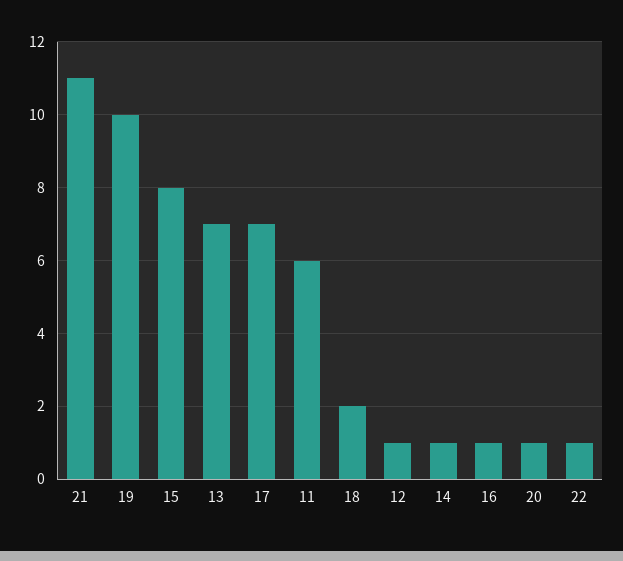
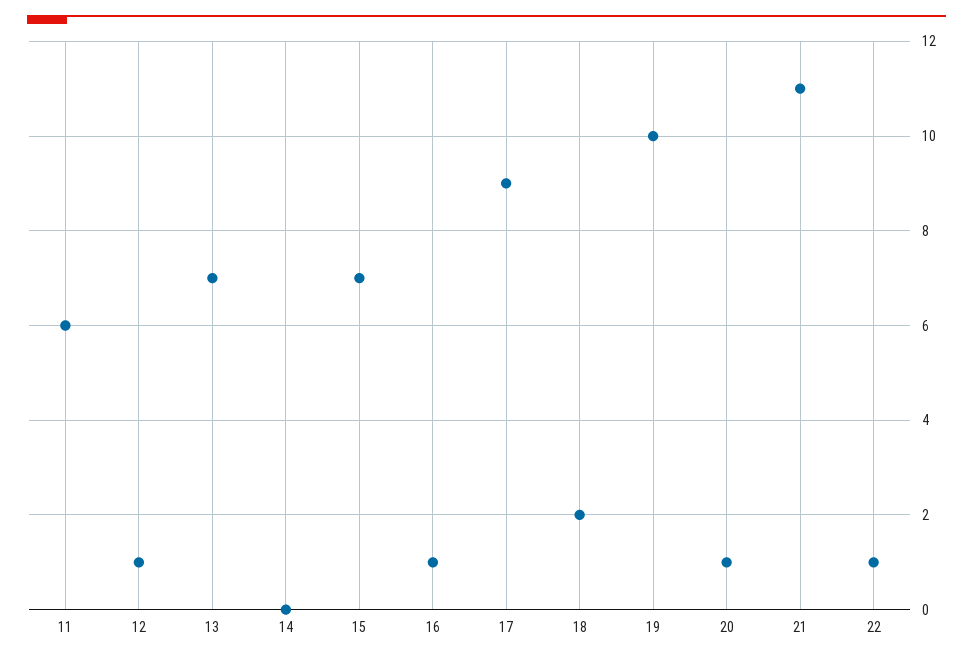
  {
    "21": 11,
    "19": 10,
-   "15": 8,
+   "15": 7,
    "13": 7,
-   "17": 7,
+   "17": 9,
    "11": 6,
    "18": 2,
    "12": 1,
-   "14": 1,
+   "14": 0,
    "16": 1,
    "20": 1,
    "22": 1
  }

